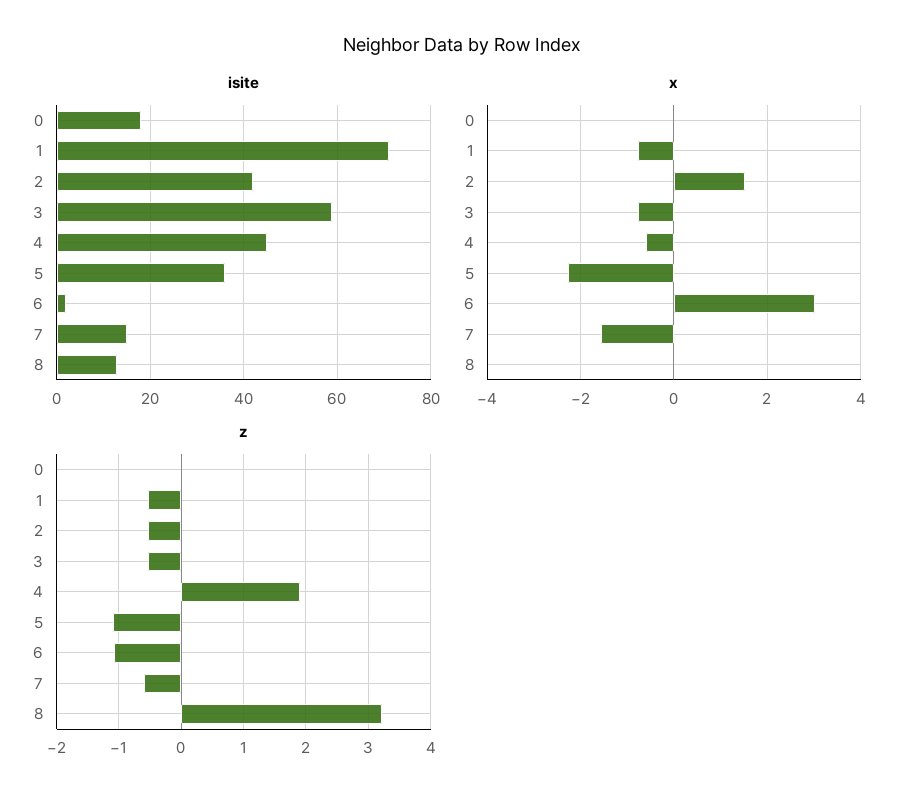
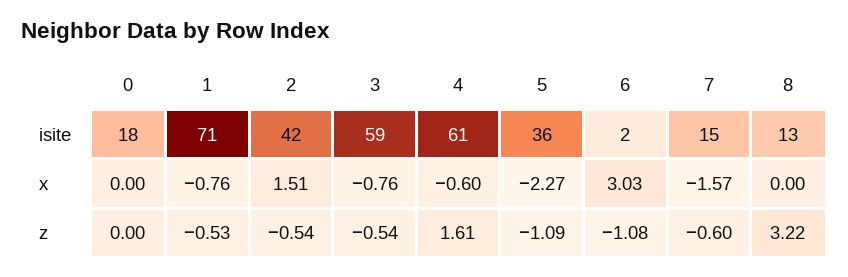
  {
    "isite": {
      "0": 18,
      "1": 71,
      "2": 42,
      "3": 59,
-     "4": 45,
+     "4": 61,
      "5": 36,
      "6": 2,
      "7": 15,
      "8": 13
    },
    "x": {
      "0": 0,
      "1": -0.76,
      "2": 1.51,
      "3": -0.76,
      "4": -0.6,
      "5": -2.27,
      "6": 3.03,
      "7": -1.57,
      "8": 0
    },
    "z": {
      "0": 0,
      "1": -0.53,
      "2": -0.54,
      "3": -0.54,
-     "4": 1.9,
+     "4": 1.61,
      "5": -1.09,
      "6": -1.08,
      "7": -0.6,
      "8": 3.22
    }
  }

